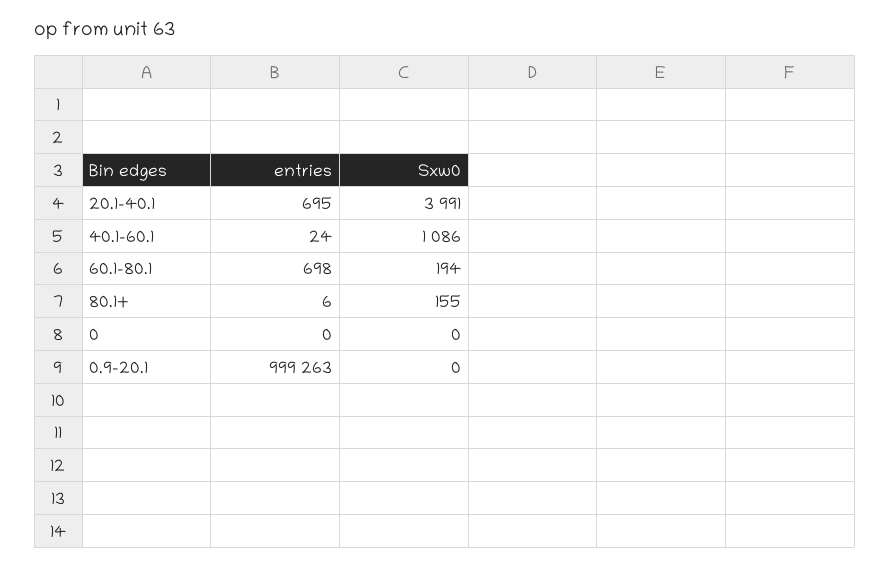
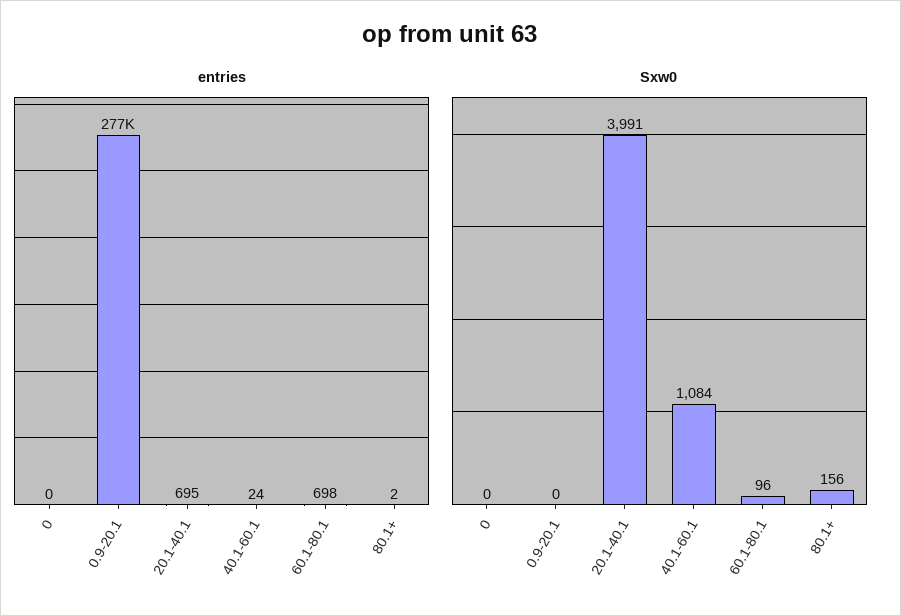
  {
    "entries": {
      "20.1-40.1": 695,
      "40.1-60.1": 24,
      "60.1-80.1": 698,
-     "80.1+": 6,
+     "80.1+": 2,
      "0": 0,
-     "0.9-20.1": 999263
+     "0.9-20.1": 277000
    },
    "Sxw0": {
      "20.1-40.1": 3991,
-     "40.1-60.1": 1086,
+     "40.1-60.1": 1084,
-     "60.1-80.1": 194,
+     "60.1-80.1": 96,
-     "80.1+": 155,
+     "80.1+": 156,
      "0": 0,
      "0.9-20.1": 0
    }
  }

